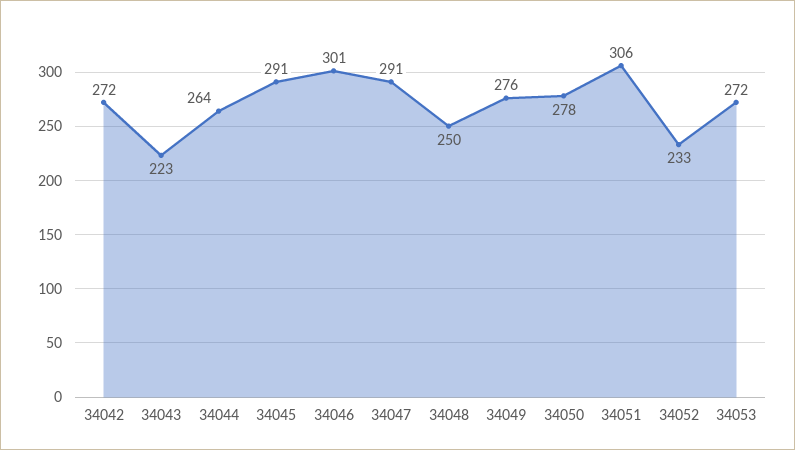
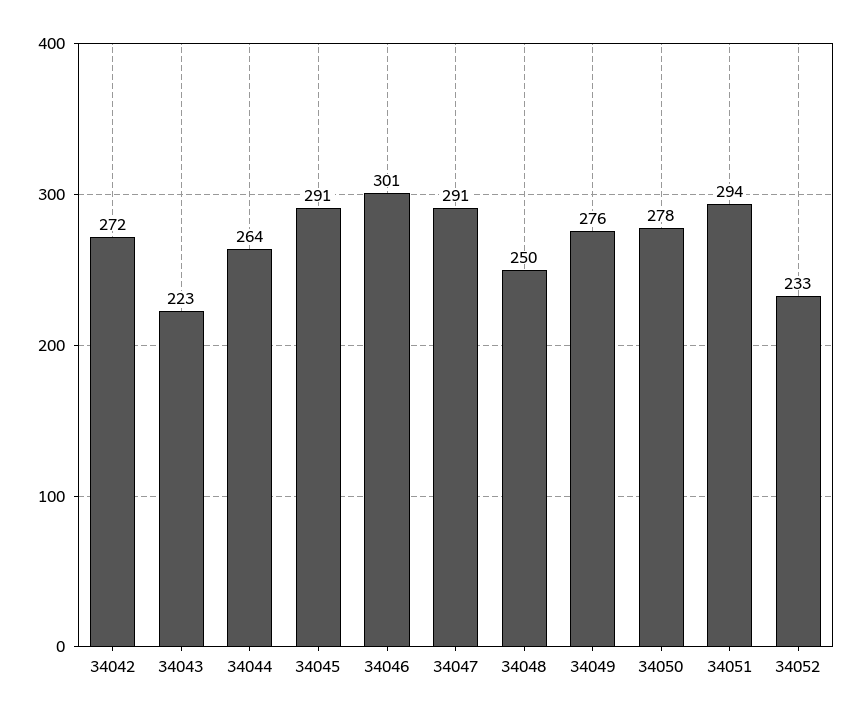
  {
    "34042": 272,
    "34043": 223,
    "34044": 264,
    "34045": 291,
    "34046": 301,
    "34047": 291,
    "34048": 250,
    "34049": 276,
    "34050": 278,
-   "34051": 306,
+   "34051": 294,
-   "34052": 233,
+   "34052": 233
-   "34053": 272
  }

